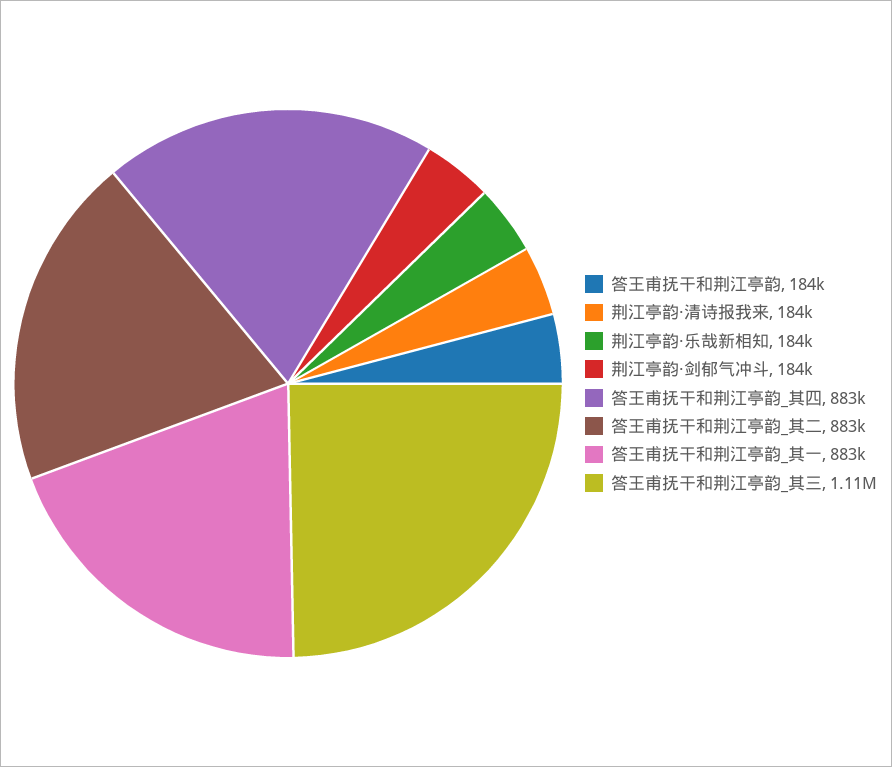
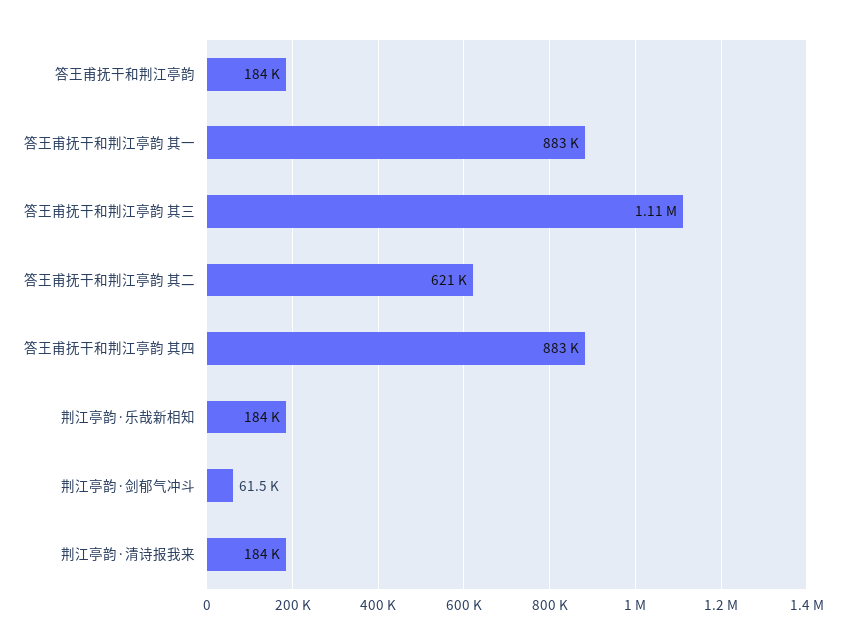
  {
    "答王甫抚干和荆江亭韵": 184000,
    "荆江亭韵·清诗报我来": 184000,
    "荆江亭韵·乐哉新相知": 184000,
-   "荆江亭韵·剑郁气冲斗": 184000,
+   "荆江亭韵·剑郁气冲斗": 61500,
    "答王甫抚干和荆江亭韵_其四": 883000,
-   "答王甫抚干和荆江亭韵_其二": 883000,
+   "答王甫抚干和荆江亭韵_其二": 621000,
    "答王甫抚干和荆江亭韵_其一": 883000,
    "答王甫抚干和荆江亭韵_其三": 1110000
  }

